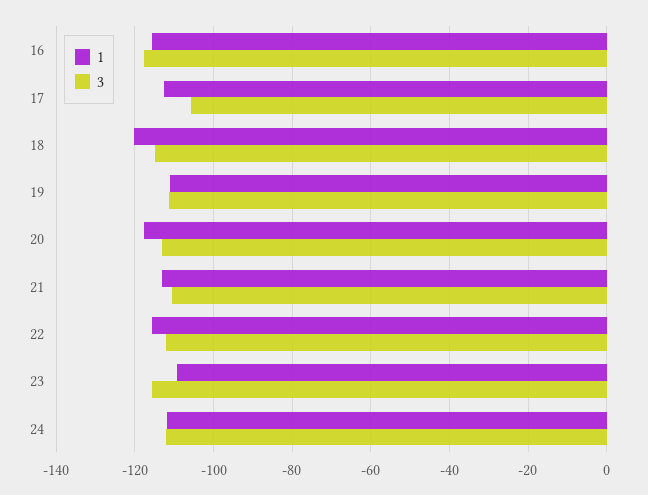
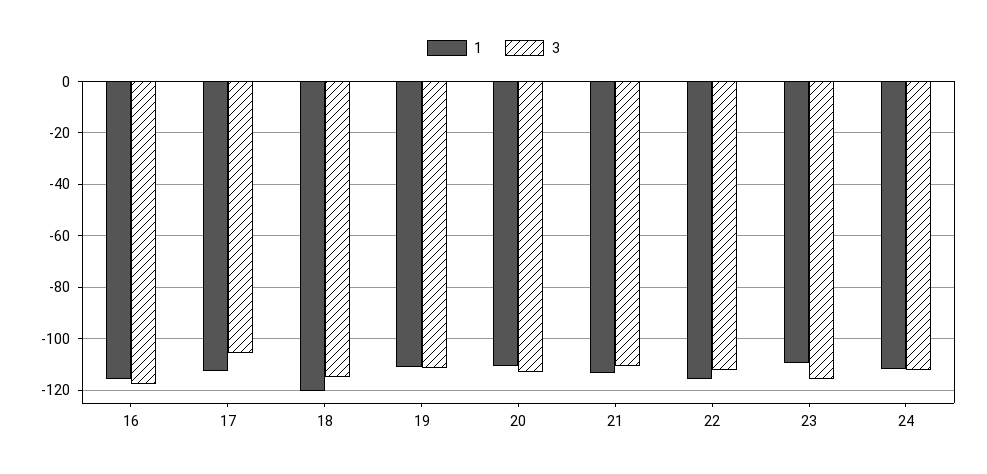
  {
    "1": {
      "16": -116,
      "17": -112,
      "18": -120,
      "19": -112,
-     "20": -118,
+     "20": -110,
      "21": -114,
      "22": -116,
      "23": -110,
      "24": -112
    },
    "3": {
      "16": -118,
      "17": -106,
      "18": -114,
      "19": -112,
      "20": -114,
      "21": -110,
      "22": -112,
      "23": -116,
      "24": -112
    }
  }

